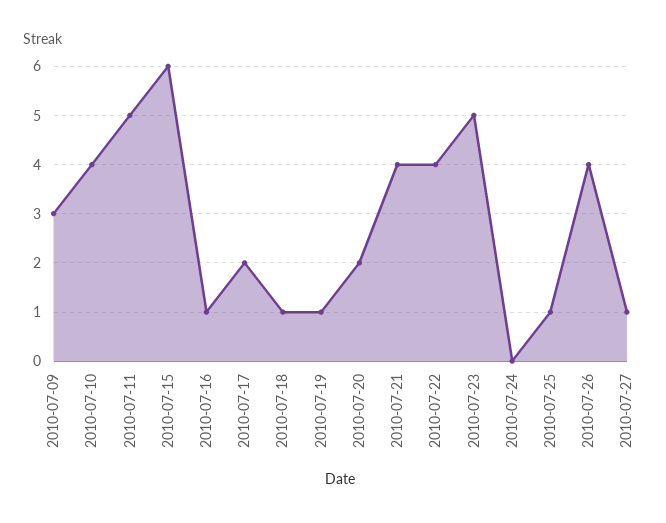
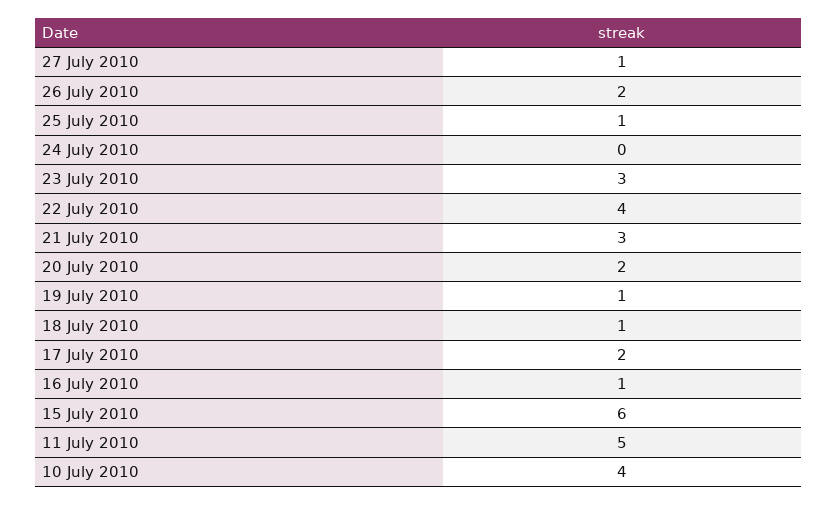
  {
-   "2010-07-09": 3,
    "2010-07-10": 4,
    "2010-07-11": 5,
    "2010-07-15": 6,
    "2010-07-16": 1,
    "2010-07-17": 2,
    "2010-07-18": 1,
    "2010-07-19": 1,
    "2010-07-20": 2,
-   "2010-07-21": 4,
+   "2010-07-21": 3,
    "2010-07-22": 4,
-   "2010-07-23": 5,
+   "2010-07-23": 3,
    "2010-07-24": 0,
    "2010-07-25": 1,
-   "2010-07-26": 4,
+   "2010-07-26": 2,
    "2010-07-27": 1
  }

